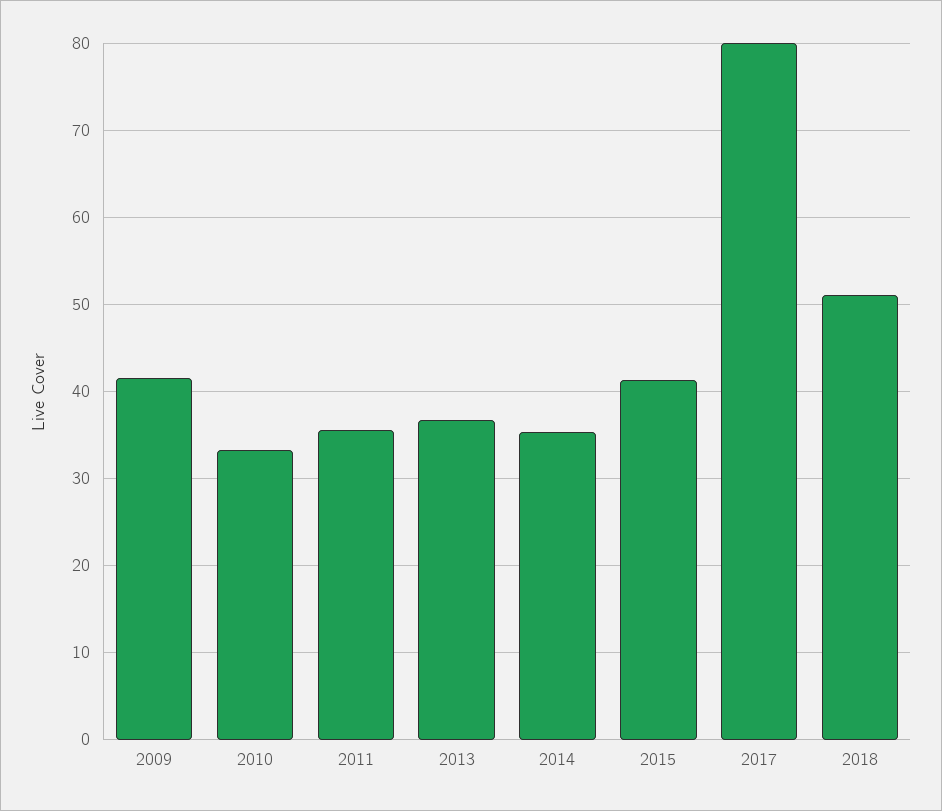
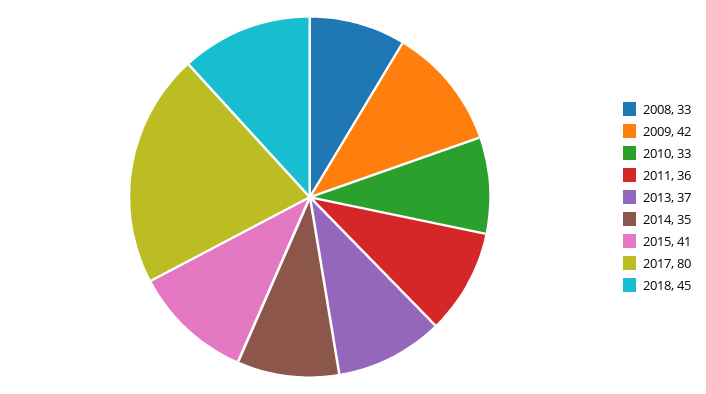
  {
    "2009": 42,
    "2010": 33,
    "2011": 36,
    "2013": 37,
    "2014": 35,
    "2015": 41,
    "2017": 80,
-   "2018": 51
+   "2018": 45,
+   "2008": 33
  }

